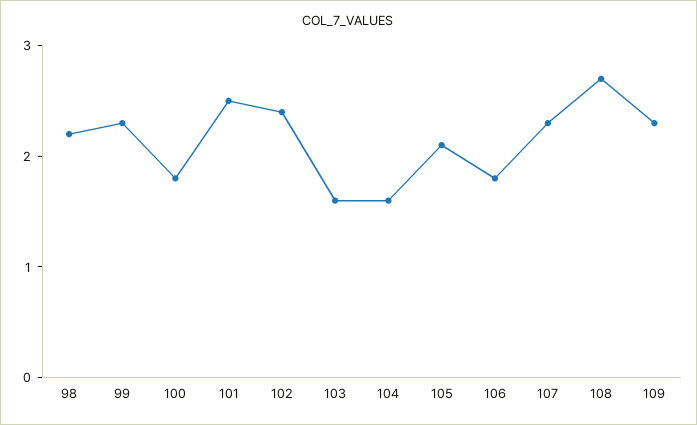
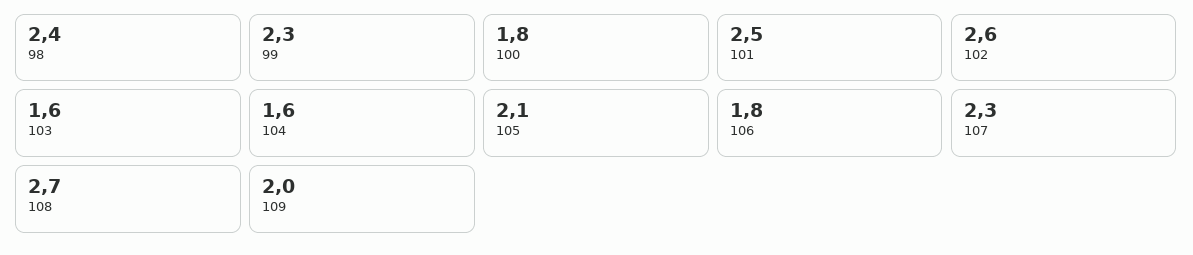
  {
-   "98": 2.2,
+   "98": 2.4,
    "99": 2.3,
    "100": 1.8,
    "101": 2.5,
-   "102": 2.4,
+   "102": 2.6,
    "103": 1.6,
    "104": 1.6,
    "105": 2.1,
    "106": 1.8,
    "107": 2.3,
    "108": 2.7,
-   "109": 2.3
+   "109": 2
  }

